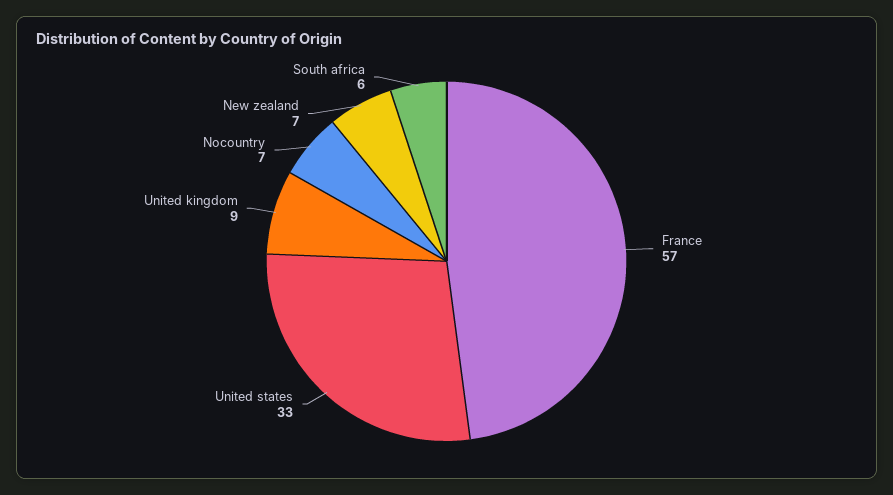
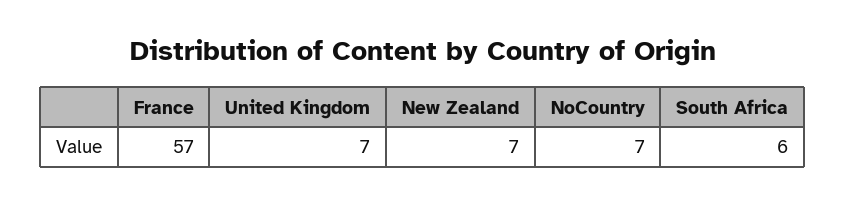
  {
    "France": 57,
-   "United states": 33,
-   "United kingdom": 9,
+   "United kingdom": 7,
    "Nocountry": 7,
    "New zealand": 7,
    "South africa": 6
  }

